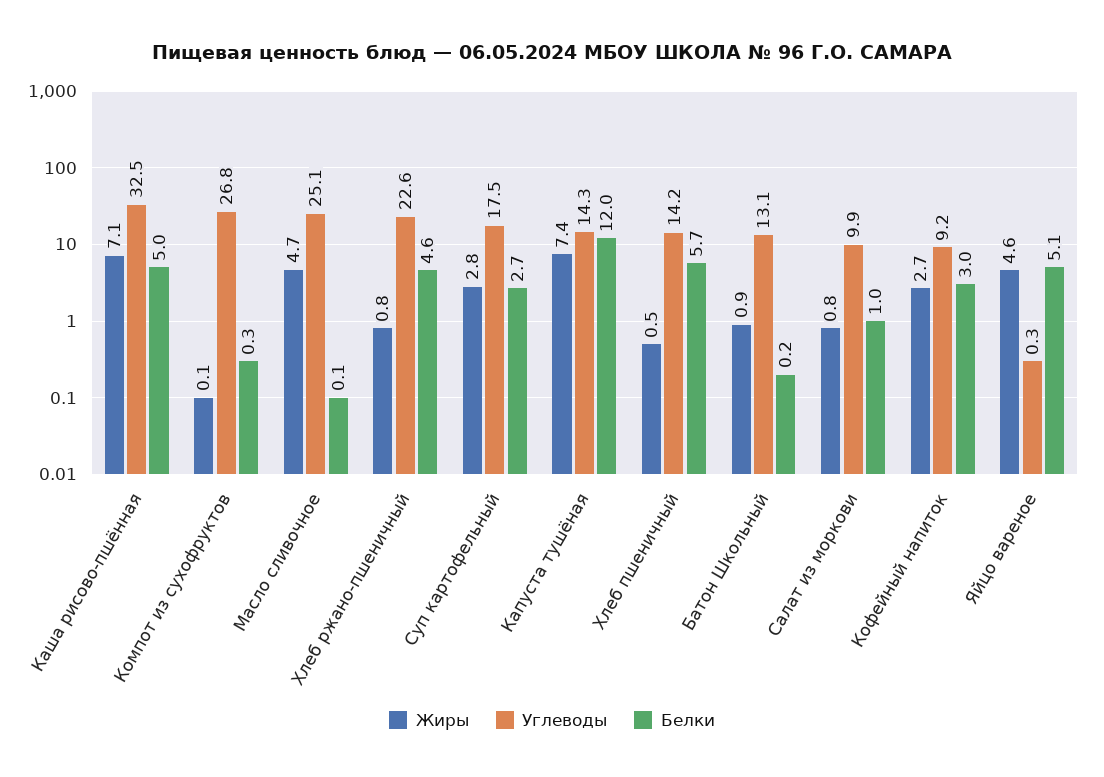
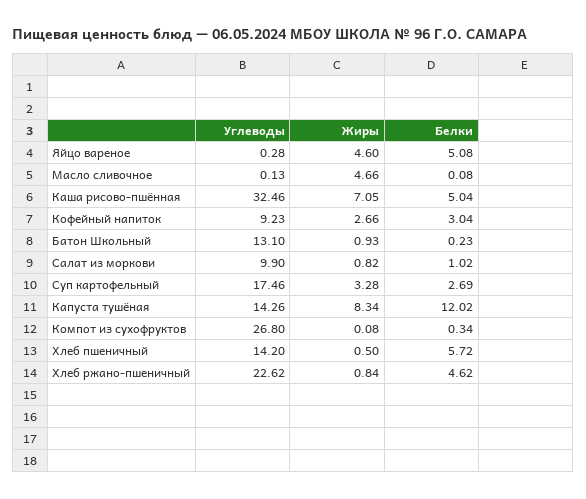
  {
    "Жиры": {
      "Каша рисово-пшённая": 7.05,
      "Компот из сухофруктов": 0.08,
      "Масло сливочное": 4.66,
      "Хлеб ржано-пшеничный": 0.84,
-     "Суп картофельный": 2.8,
+     "Суп картофельный": 3.28,
-     "Капуста тушёная": 7.4,
+     "Капуста тушёная": 8.34,
      "Хлеб пшеничный": 0.5,
      "Батон Школьный": 0.93,
      "Салат из моркови": 0.82,
      "Кофейный напиток": 2.66,
      "Яйцо вареное": 4.6
    },
    "Углеводы": {
      "Каша рисово-пшённая": 32.46,
      "Компот из сухофруктов": 26.8,
-     "Масло сливочное": 25.1,
+     "Масло сливочное": 0.13,
      "Хлеб ржано-пшеничный": 22.62,
      "Суп картофельный": 17.46,
      "Капуста тушёная": 14.26,
      "Хлеб пшеничный": 14.2,
      "Батон Школьный": 13.1,
      "Салат из моркови": 9.9,
      "Кофейный напиток": 9.23,
      "Яйцо вареное": 0.28
    },
    "Белки": {
      "Каша рисово-пшённая": 5.04,
      "Компот из сухофруктов": 0.34,
      "Масло сливочное": 0.08,
      "Хлеб ржано-пшеничный": 4.62,
      "Суп картофельный": 2.69,
      "Капуста тушёная": 12.02,
      "Хлеб пшеничный": 5.72,
      "Батон Школьный": 0.23,
      "Салат из моркови": 1.02,
      "Кофейный напиток": 3.04,
      "Яйцо вареное": 5.08
    }
  }

